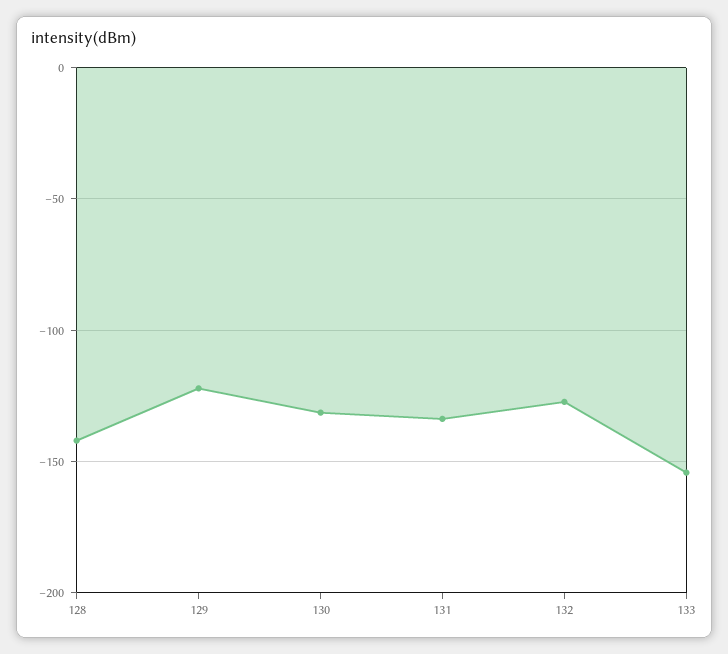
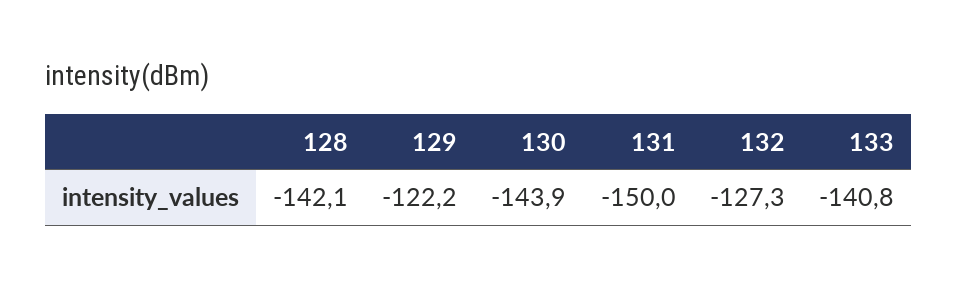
  {
    "128": -142.1,
    "129": -122.2,
-   "130": -130,
+   "130": -143.9,
-   "131": -135,
+   "131": -150,
    "132": -127.3,
-   "133": -155
+   "133": -140.8
  }

